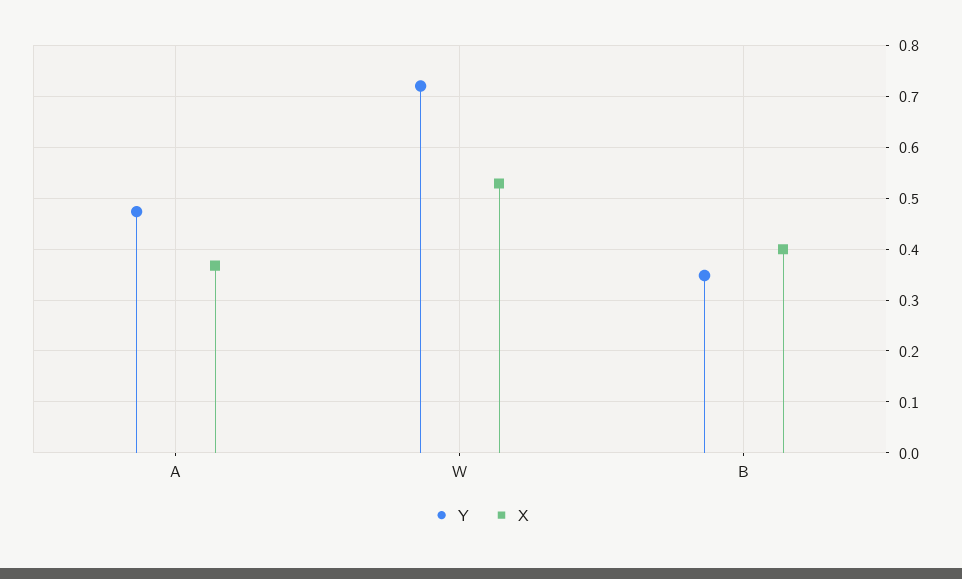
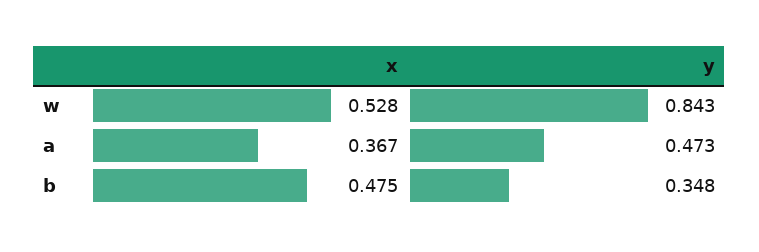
  {
    "Y": {
      "A": 0.473,
-     "W": 0.72,
+     "W": 0.843,
      "B": 0.348
    },
    "X": {
      "A": 0.367,
      "W": 0.528,
-     "B": 0.4
+     "B": 0.475
    }
  }

